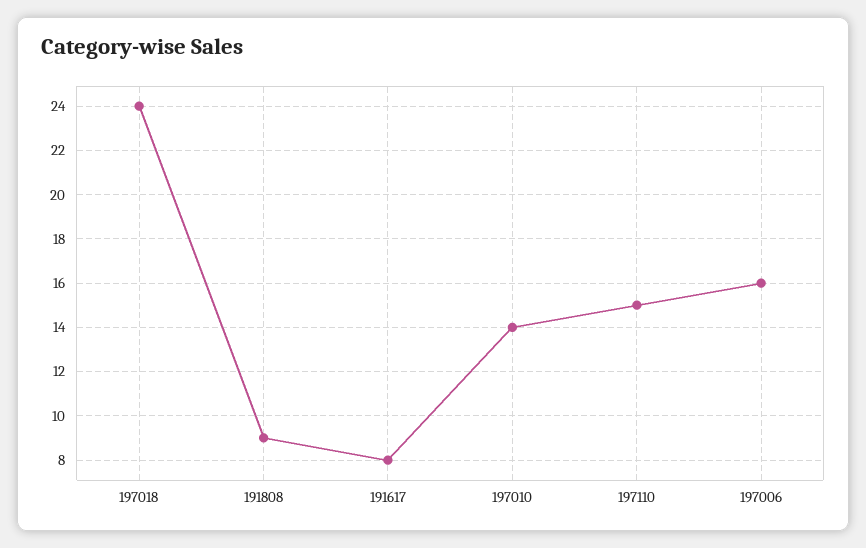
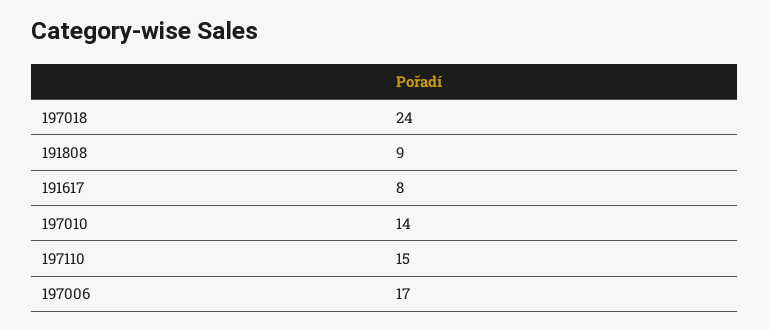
  {
    "197018": 24,
    "191808": 9,
    "191617": 8,
    "197010": 14,
    "197110": 15,
-   "197006": 16
+   "197006": 17
  }

